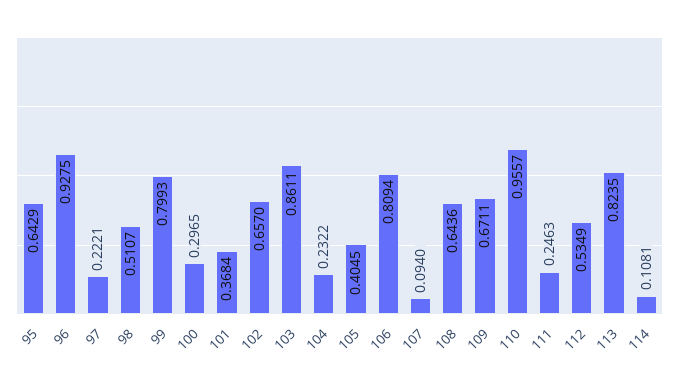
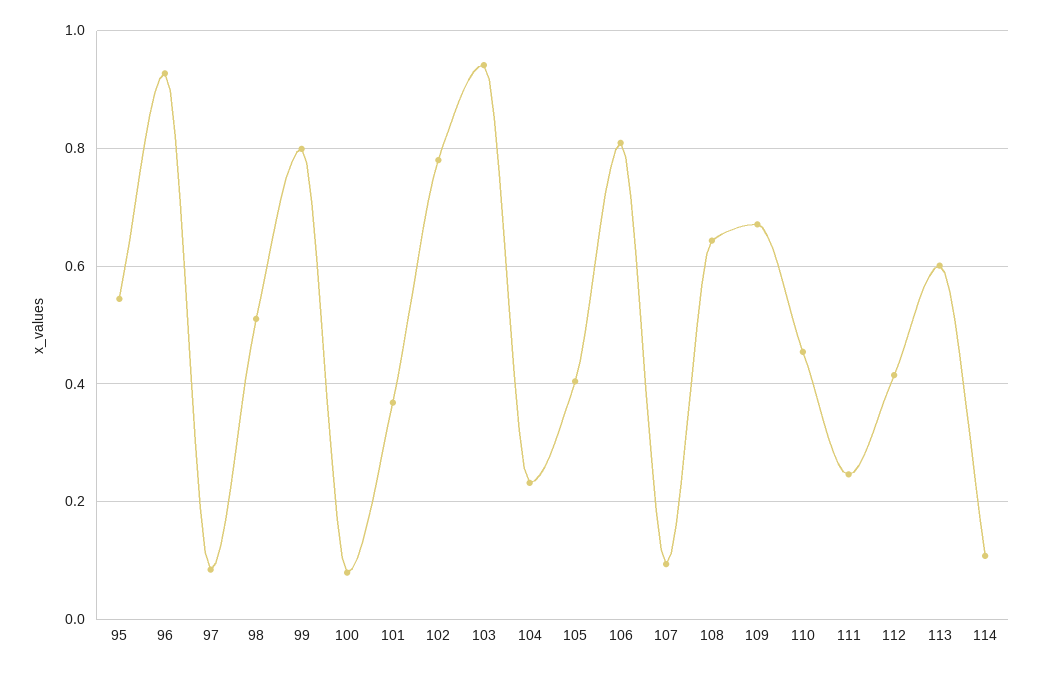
  {
-   "95": 0.6429,
+   "95": 0.54,
    "96": 0.9275,
-   "97": 0.2221,
+   "97": 0.08,
    "98": 0.5107,
    "99": 0.7993,
-   "100": 0.2965,
+   "100": 0.08,
    "101": 0.3684,
-   "102": 0.657,
+   "102": 0.78,
-   "103": 0.8611,
+   "103": 0.94,
    "104": 0.2322,
    "105": 0.4045,
    "106": 0.8094,
    "107": 0.094,
    "108": 0.6436,
    "109": 0.6711,
-   "110": 0.9557,
+   "110": 0.46,
    "111": 0.2463,
-   "112": 0.5349,
+   "112": 0.42,
-   "113": 0.8235,
+   "113": 0.6,
    "114": 0.1081
  }

